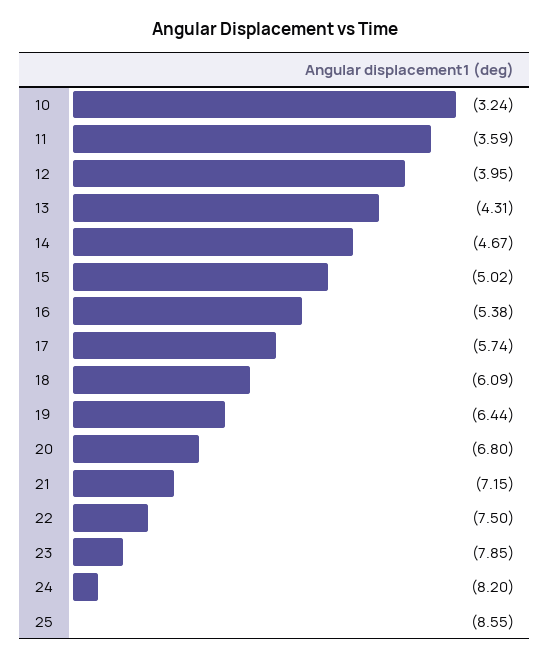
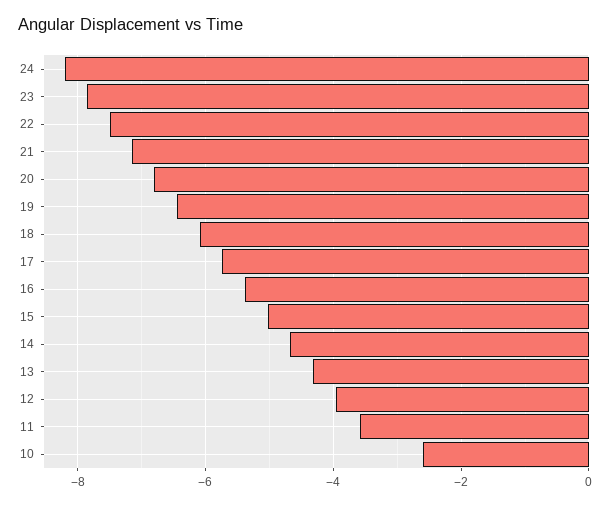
  {
-   "10": -3.24,
+   "10": -2.6,
    "11": -3.59,
    "12": -3.95,
    "13": -4.31,
    "14": -4.67,
    "15": -5.02,
    "16": -5.38,
    "17": -5.74,
    "18": -6.09,
    "19": -6.44,
    "20": -6.8,
    "21": -7.15,
    "22": -7.5,
    "23": -7.85,
-   "24": -8.2,
+   "24": -8.2
-   "25": -8.55
  }

